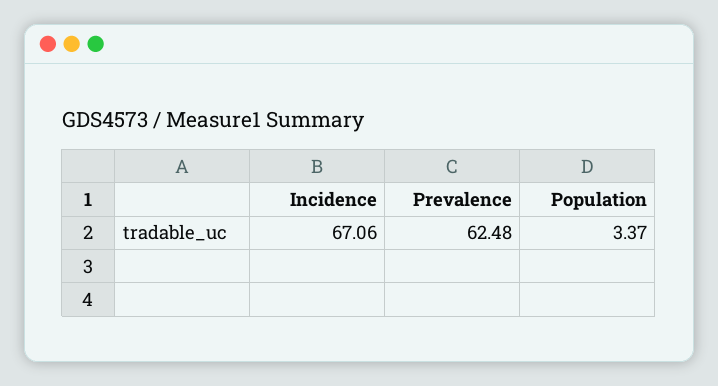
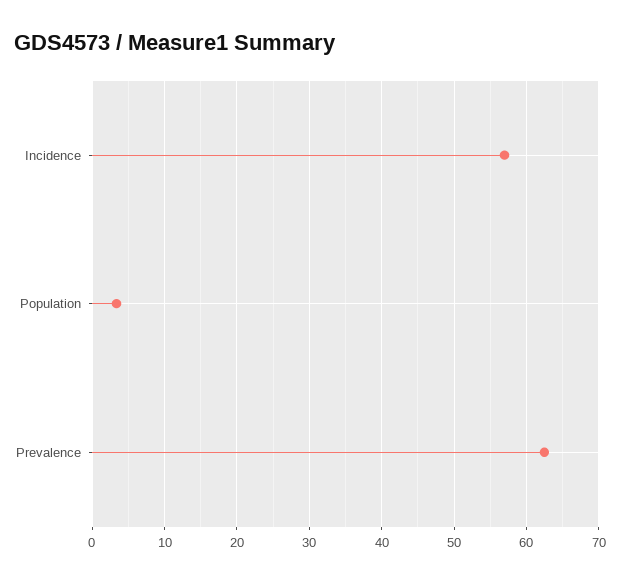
  {
-   "Incidence": 67.06,
+   "Incidence": 57,
    "Prevalence": 62.48,
    "Population": 3.37
  }

